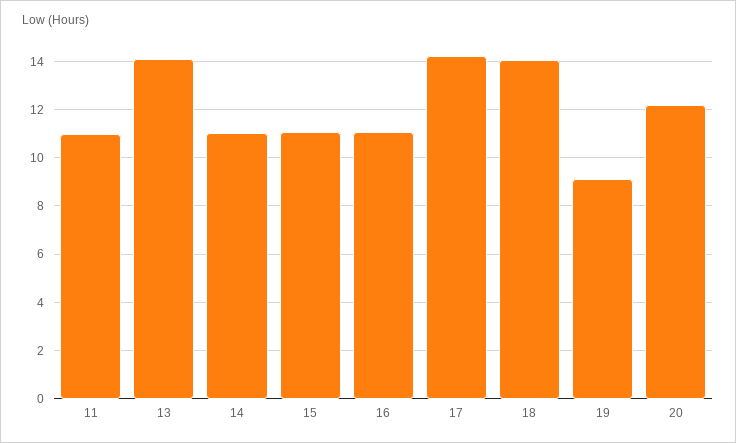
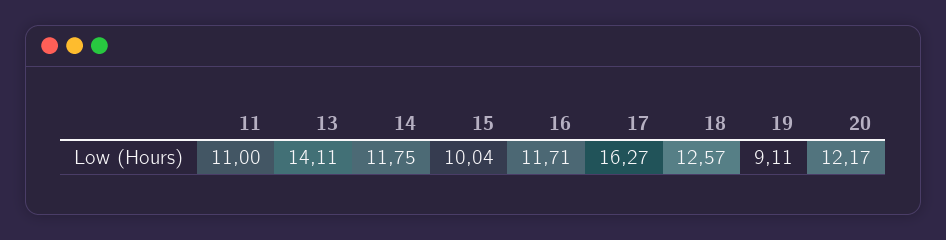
  {
    "11": 11,
    "13": 14.11,
-   "14": 11,
+   "14": 11.75,
-   "15": 11,
+   "15": 10.04,
-   "16": 11,
+   "16": 11.71,
-   "17": 14.25,
+   "17": 16.27,
-   "18": 14,
+   "18": 12.57,
    "19": 9.11,
    "20": 12.17
  }

